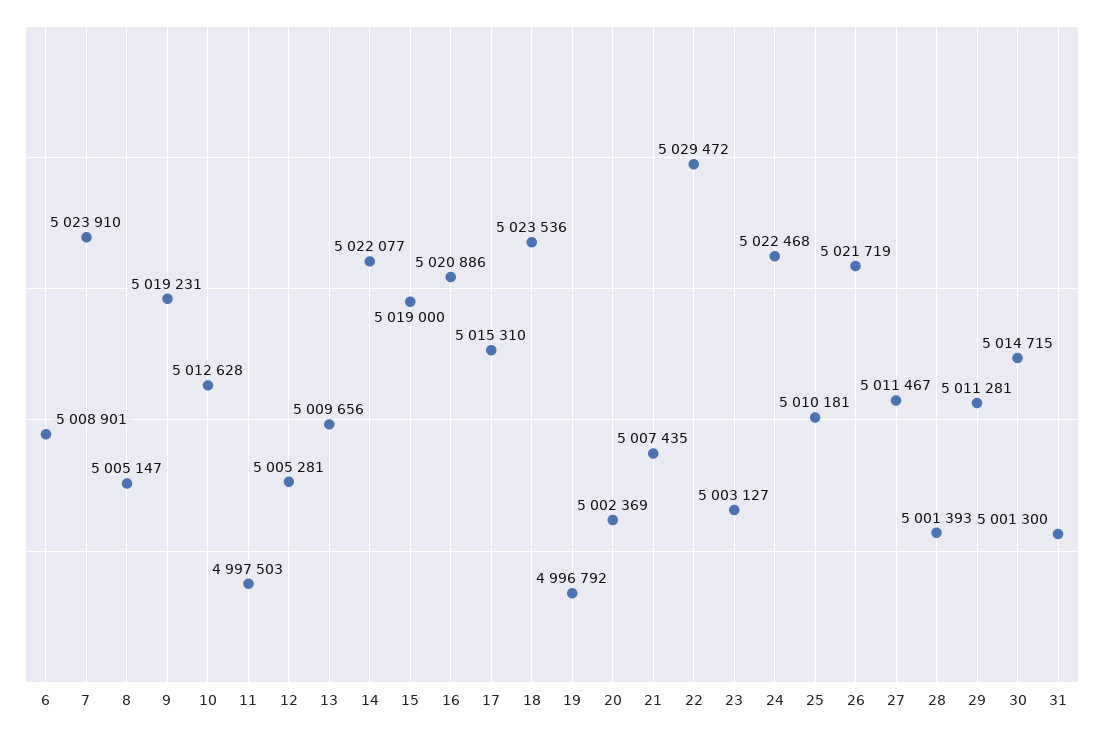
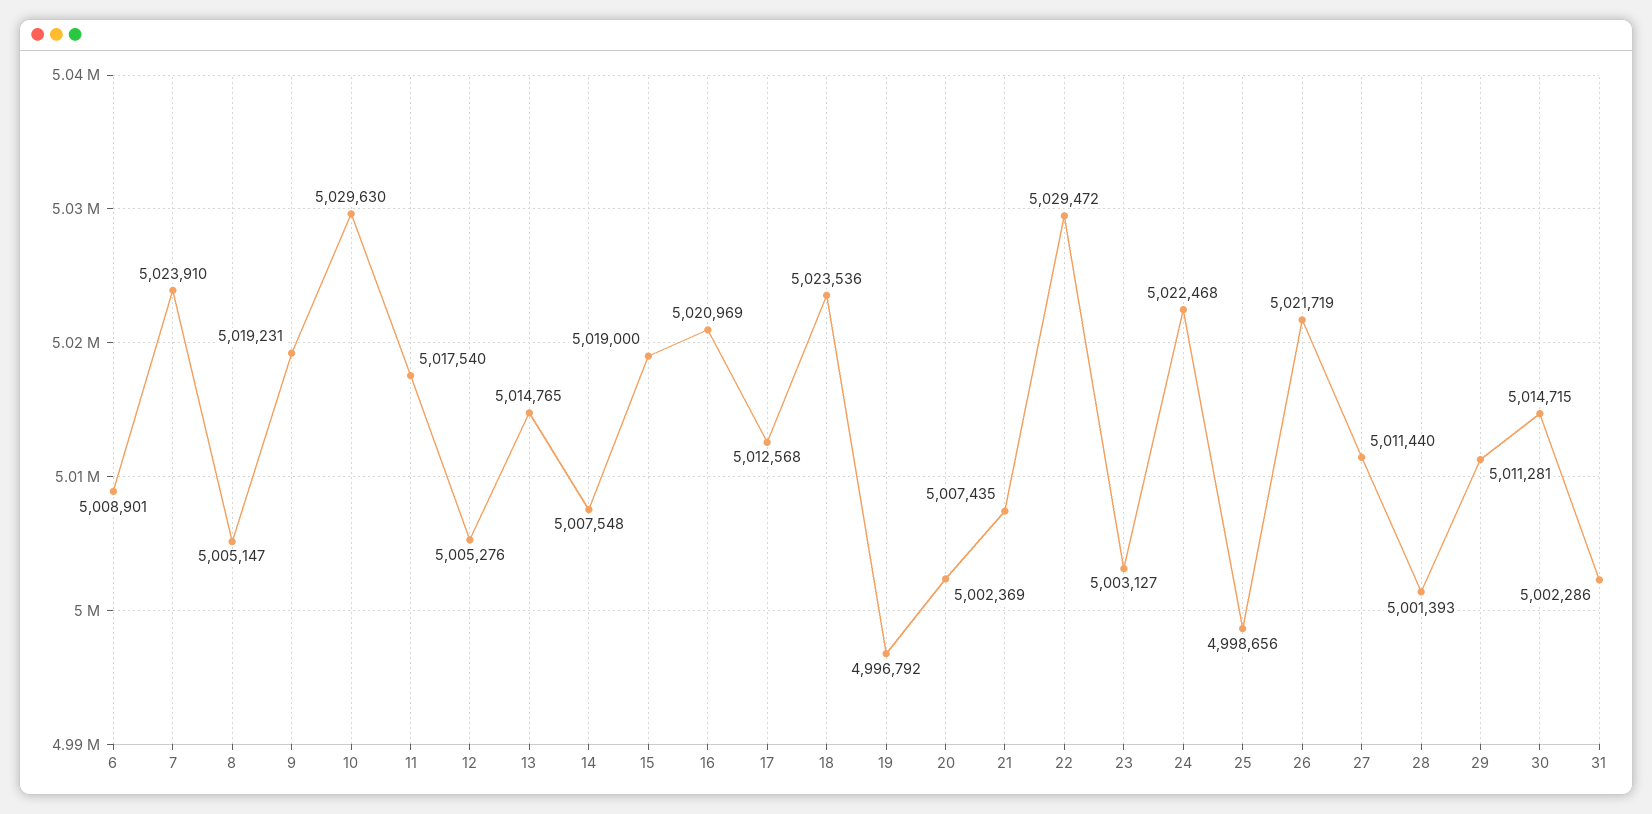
  {
    "6": 5008901,
    "7": 5023910,
    "8": 5005147,
    "9": 5019231,
-   "10": 5012628,
+   "10": 5029630,
-   "11": 4997503,
+   "11": 5017540,
-   "12": 5005281,
+   "12": 5005276,
-   "13": 5009656,
+   "13": 5014765,
-   "14": 5022077,
+   "14": 5007548,
    "15": 5019000,
-   "16": 5020886,
+   "16": 5020969,
-   "17": 5015310,
+   "17": 5012568,
    "18": 5023536,
    "19": 4996792,
    "20": 5002369,
    "21": 5007435,
    "22": 5029472,
    "23": 5003127,
    "24": 5022468,
-   "25": 5010181,
+   "25": 4998656,
    "26": 5021719,
-   "27": 5011467,
+   "27": 5011440,
    "28": 5001393,
    "29": 5011281,
    "30": 5014715,
-   "31": 5001300
+   "31": 5002286
  }

